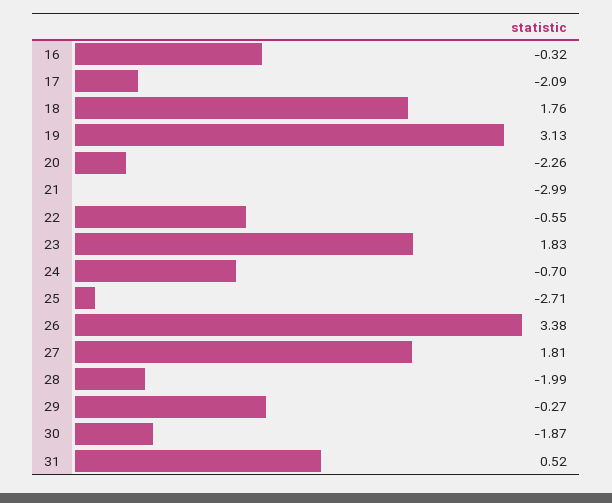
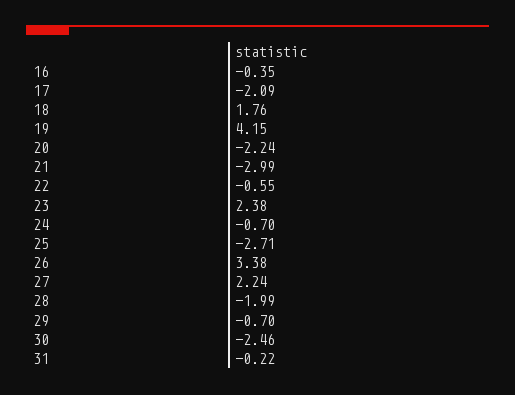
  {
-   "16": -0.32,
+   "16": -0.35,
    "17": -2.09,
    "18": 1.76,
-   "19": 3.13,
+   "19": 4.15,
-   "20": -2.26,
+   "20": -2.24,
    "21": -2.99,
    "22": -0.55,
-   "23": 1.83,
+   "23": 2.38,
    "24": -0.7,
    "25": -2.71,
    "26": 3.38,
-   "27": 1.81,
+   "27": 2.24,
    "28": -1.99,
-   "29": -0.27,
+   "29": -0.7,
-   "30": -1.87,
+   "30": -2.46,
-   "31": 0.52
+   "31": -0.22
  }

